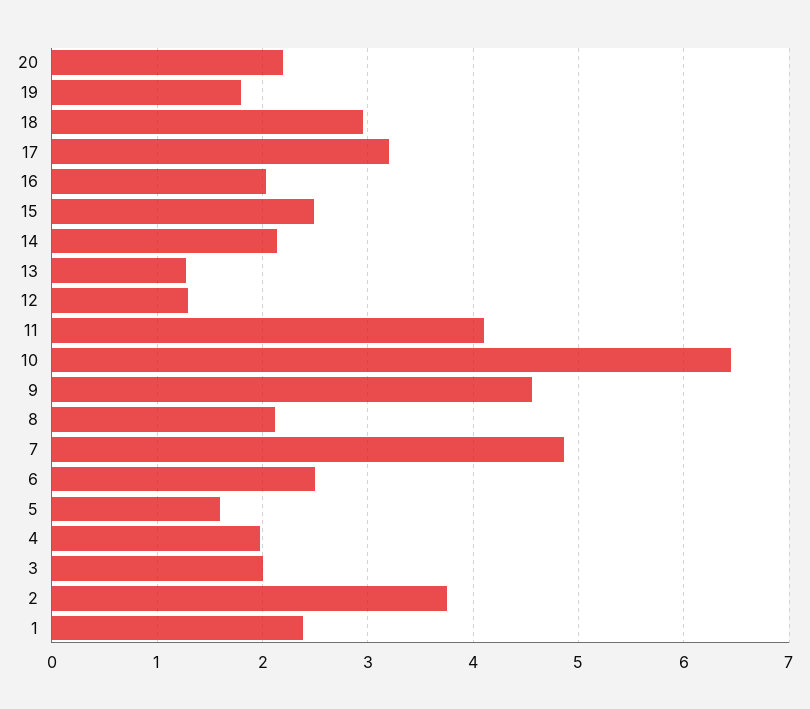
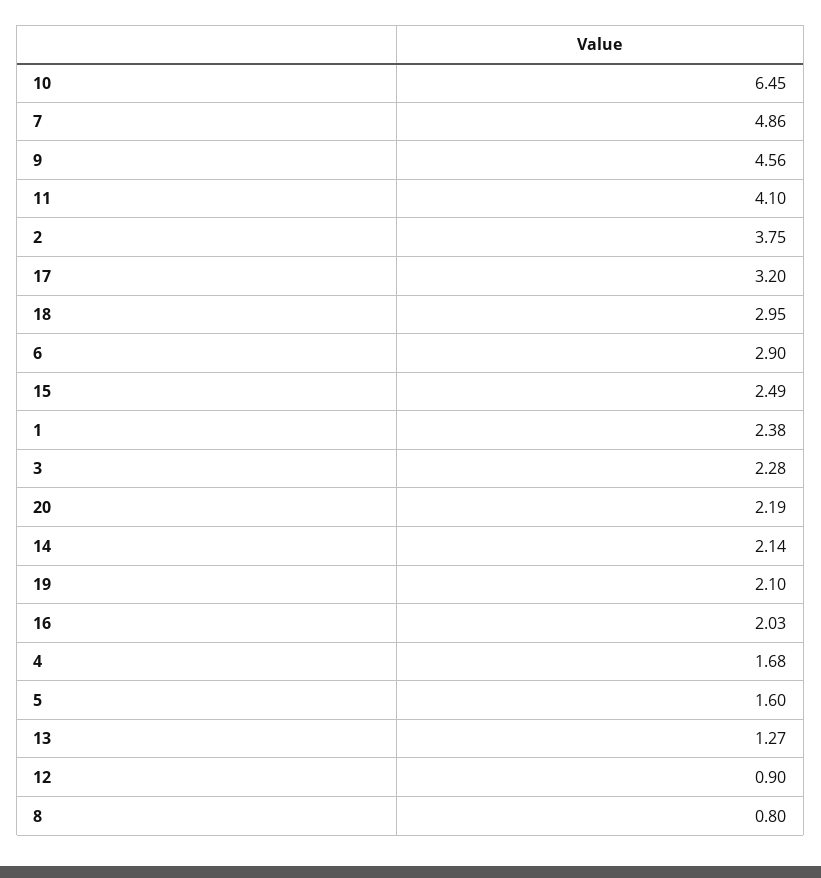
  {
    "20": 2.19,
-   "19": 1.8,
+   "19": 2.1,
    "18": 2.95,
    "17": 3.2,
    "16": 2.03,
    "15": 2.49,
    "14": 2.14,
    "13": 1.27,
-   "12": 1.3,
+   "12": 0.9,
    "11": 4.1,
    "10": 6.45,
    "9": 4.56,
-   "8": 2.1,
+   "8": 0.8,
    "7": 4.86,
-   "6": 2.5,
+   "6": 2.9,
    "5": 1.6,
-   "4": 2,
+   "4": 1.68,
-   "3": 2,
+   "3": 2.28,
    "2": 3.75,
    "1": 2.38
  }

